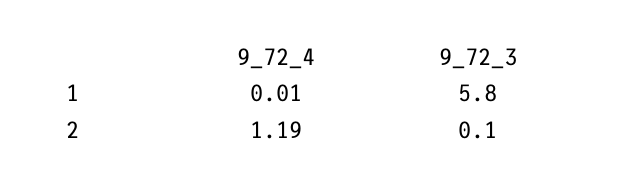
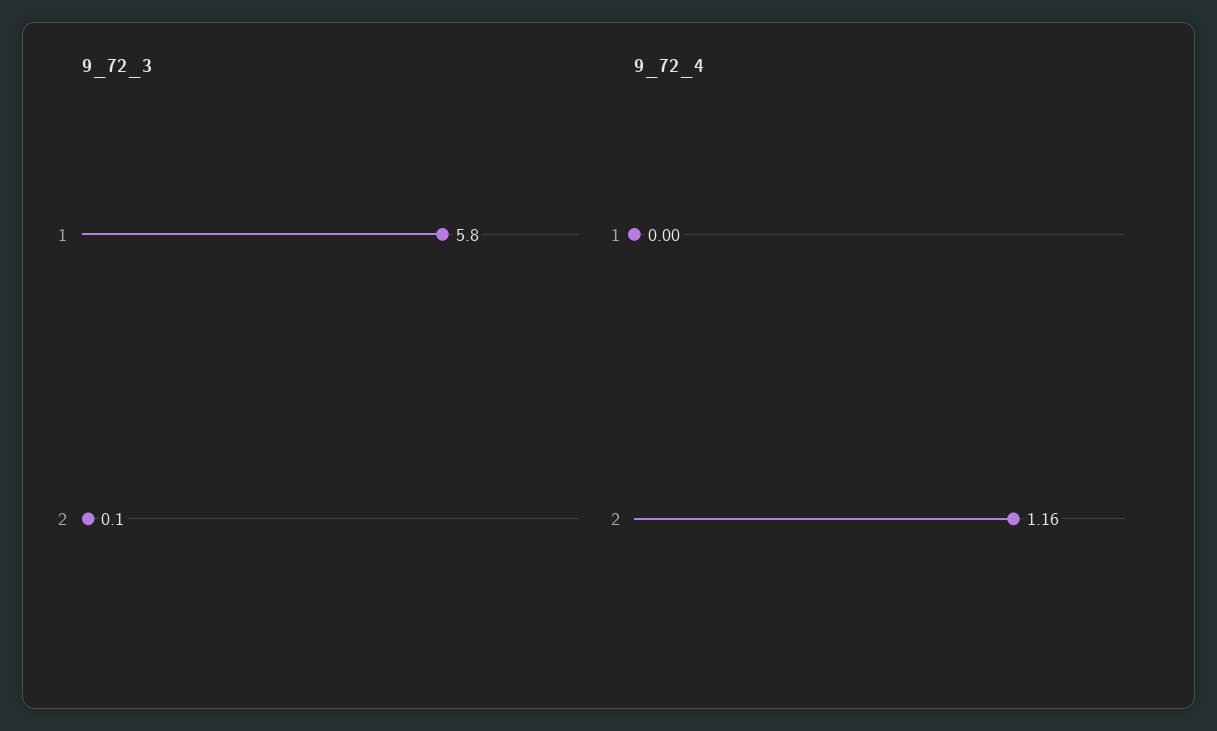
  {
    "9_72_4": {
-     "1": 0.01,
+     "1": 0,
-     "2": 1.19
+     "2": 1.16
    },
    "9_72_3": {
      "1": 5.8,
      "2": 0.1
    }
  }

